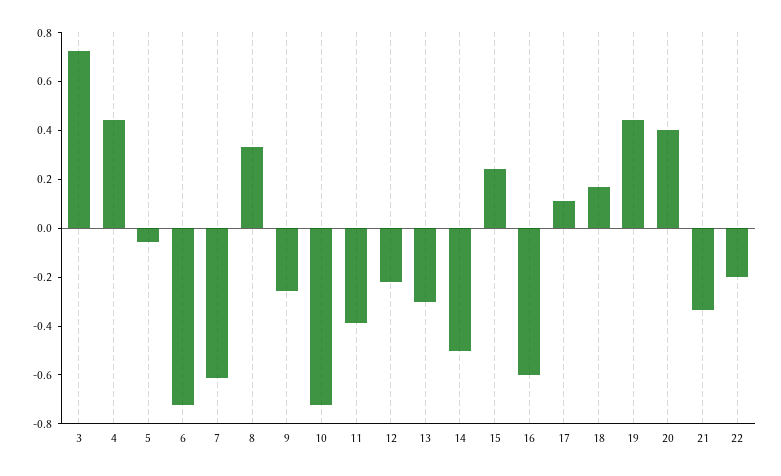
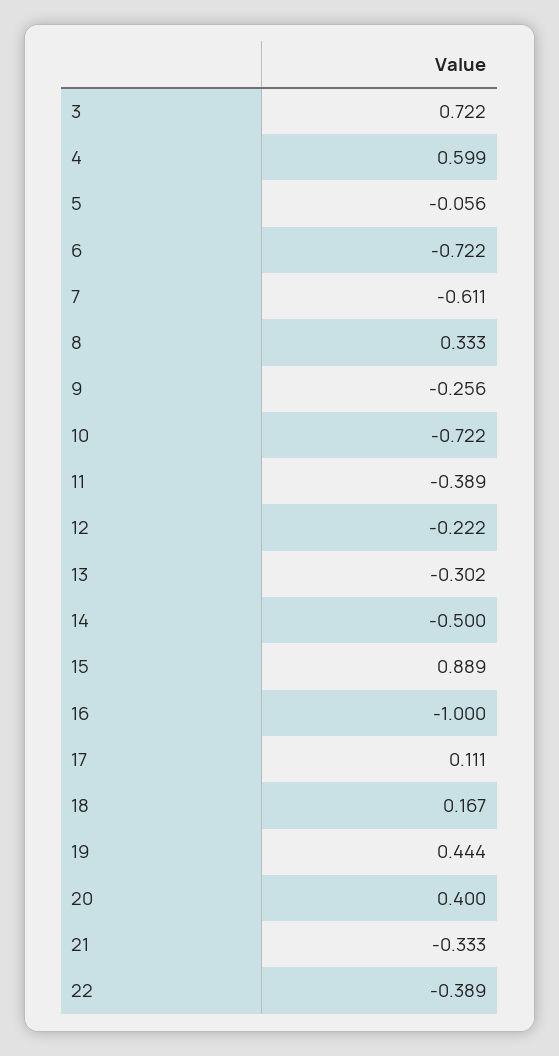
  {
    "3": 0.722,
-   "4": 0.45,
+   "4": 0.599,
    "5": -0.056,
    "6": -0.722,
    "7": -0.611,
    "8": 0.333,
    "9": -0.256,
    "10": -0.722,
    "11": -0.389,
    "12": -0.222,
    "13": -0.302,
    "14": -0.5,
-   "15": 0.25,
+   "15": 0.889,
-   "16": -0.6,
+   "16": -1,
    "17": 0.111,
    "18": 0.167,
    "19": 0.444,
    "20": 0.4,
    "21": -0.333,
-   "22": -0.2
+   "22": -0.389
  }

